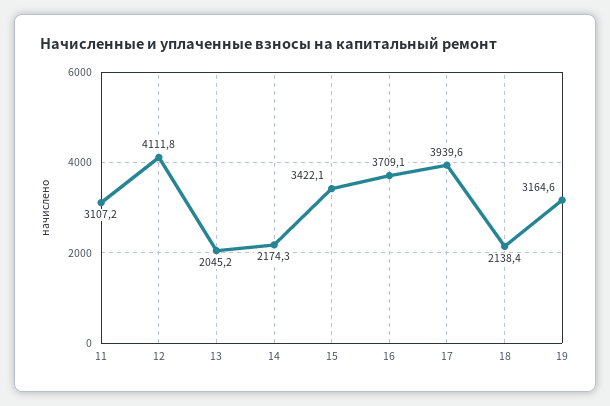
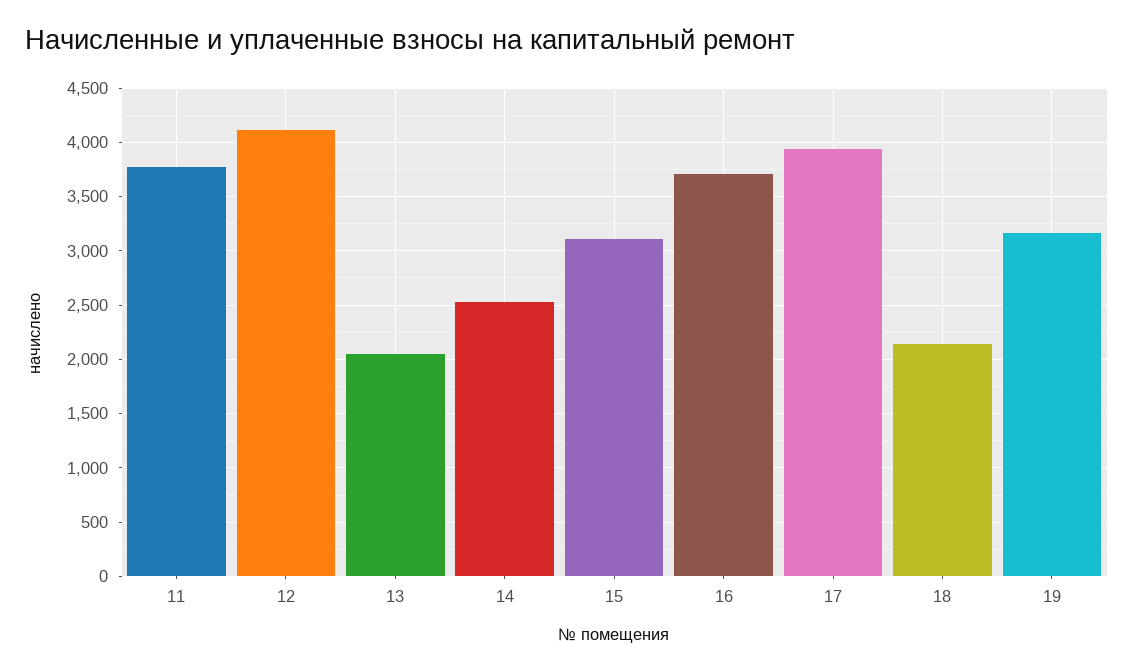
  {
-   "11": 3107.2,
+   "11": 3800,
    "12": 4111.8,
    "13": 2045.2,
-   "14": 2174.3,
+   "14": 2500,
-   "15": 3422.1,
+   "15": 3100,
    "16": 3709.1,
    "17": 3939.6,
    "18": 2138.4,
    "19": 3164.6
  }

